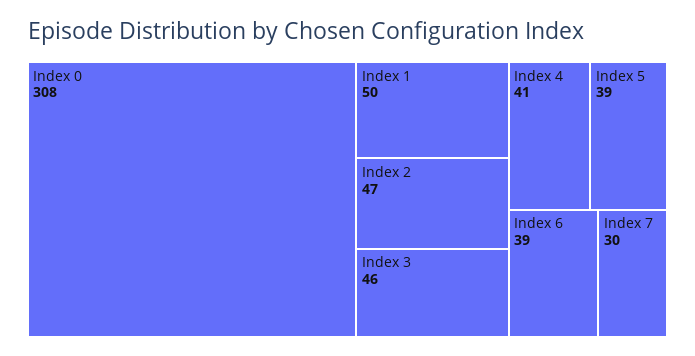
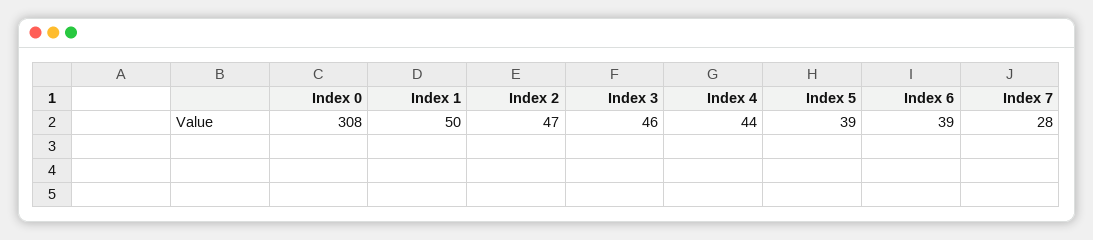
  {
    "Index 0": 308,
    "Index 1": 50,
    "Index 2": 47,
    "Index 3": 46,
-   "Index 4": 41,
+   "Index 4": 44,
    "Index 5": 39,
    "Index 6": 39,
-   "Index 7": 30
+   "Index 7": 28
  }

